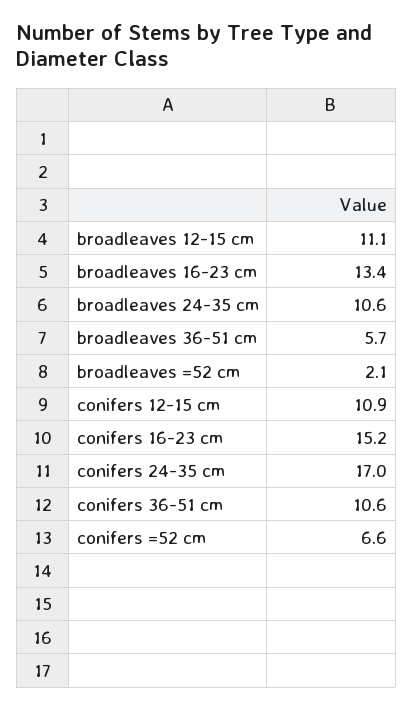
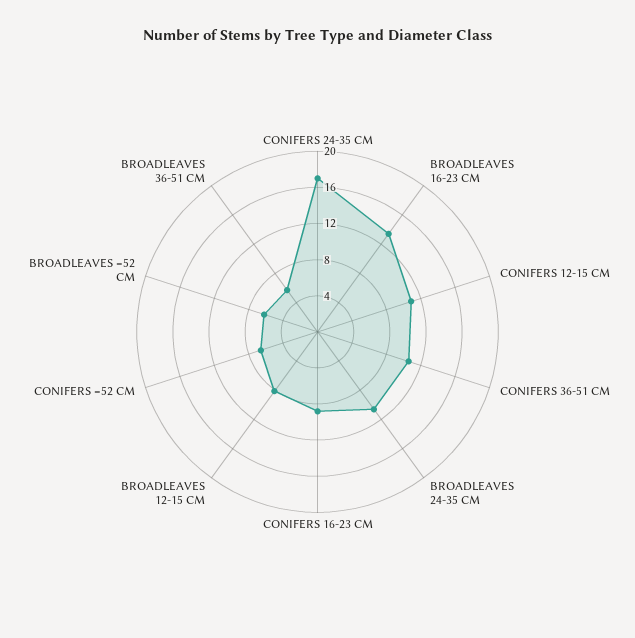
  {
-   "broadleaves 12-15 cm": 11.1,
+   "broadleaves 12-15 cm": 8,
    "broadleaves 16-23 cm": 13.4,
    "broadleaves 24-35 cm": 10.6,
    "broadleaves 36-51 cm": 5.7,
-   "broadleaves =52 cm": 2.1,
+   "broadleaves =52 cm": 6,
    "conifers 12-15 cm": 10.9,
-   "conifers 16-23 cm": 15.2,
+   "conifers 16-23 cm": 9,
    "conifers 24-35 cm": 17,
    "conifers 36-51 cm": 10.6,
    "conifers =52 cm": 6.6
  }

